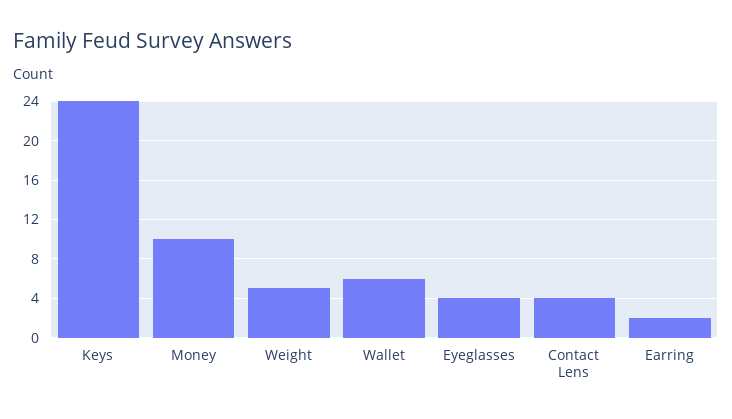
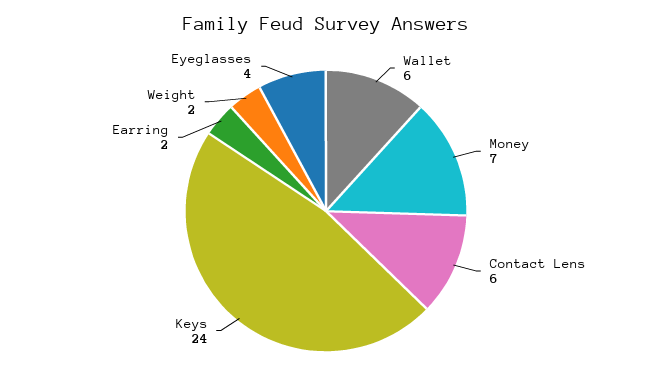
  {
    "Keys": 24,
-   "Money": 10,
+   "Money": 7,
-   "Weight": 5,
+   "Weight": 2,
    "Wallet": 6,
    "Eyeglasses": 4,
-   "Contact Lens": 4,
+   "Contact Lens": 6,
    "Earring": 2
  }

